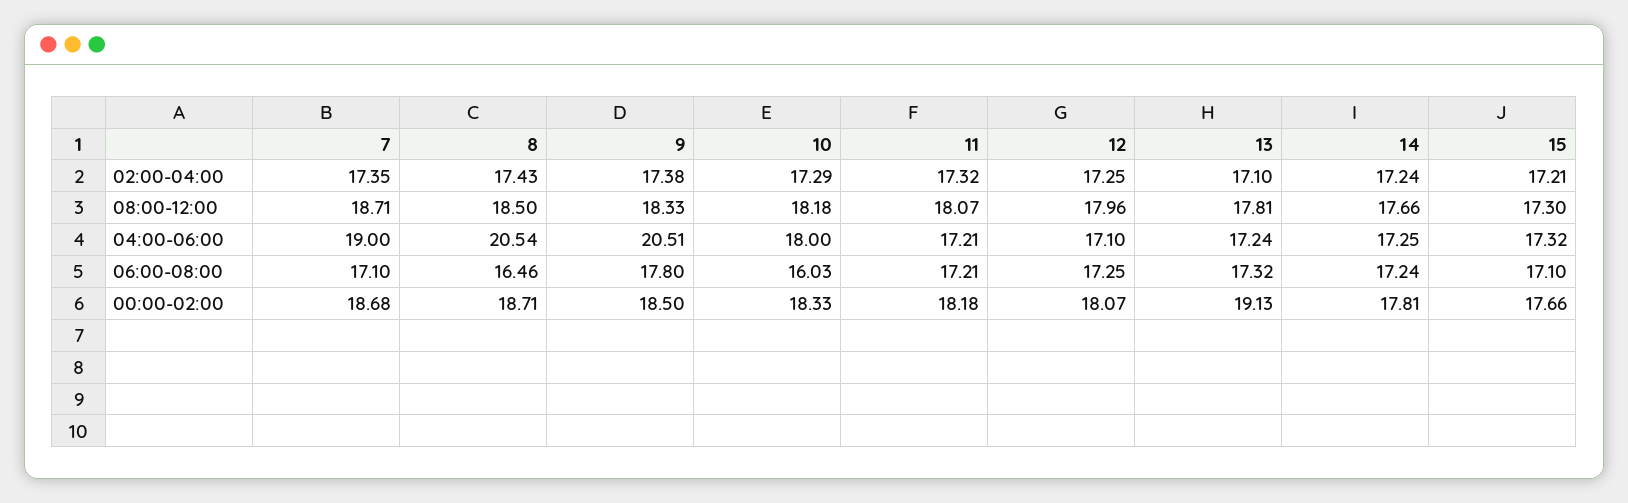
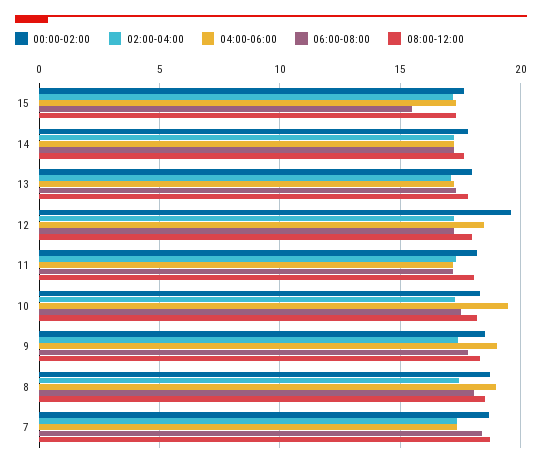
  {
    "02:00-04:00": {
      "7": 17.35,
      "8": 17.43,
      "9": 17.38,
      "10": 17.29,
      "11": 17.32,
      "12": 17.25,
      "13": 17.1,
      "14": 17.24,
      "15": 17.21
    },
    "08:00-12:00": {
      "7": 18.71,
      "8": 18.5,
      "9": 18.33,
      "10": 18.18,
      "11": 18.07,
      "12": 17.96,
      "13": 17.81,
      "14": 17.66,
      "15": 17.3
    },
    "04:00-06:00": {
-     "7": 19,
+     "7": 17.5,
-     "8": 20.54,
+     "8": 19,
-     "9": 20.51,
+     "9": 19,
-     "10": 18,
+     "10": 19.5,
      "11": 17.21,
-     "12": 17.1,
+     "12": 18.5,
      "13": 17.24,
      "14": 17.25,
      "15": 17.32
    },
    "06:00-08:00": {
-     "7": 17.1,
+     "7": 18.5,
-     "8": 16.46,
+     "8": 18,
      "9": 17.8,
-     "10": 16.03,
+     "10": 17.5,
      "11": 17.21,
      "12": 17.25,
      "13": 17.32,
      "14": 17.24,
-     "15": 17.1
+     "15": 15.5
    },
    "00:00-02:00": {
      "7": 18.68,
      "8": 18.71,
      "9": 18.5,
      "10": 18.33,
      "11": 18.18,
-     "12": 18.07,
+     "12": 19.5,
-     "13": 19.13,
+     "13": 18,
      "14": 17.81,
      "15": 17.66
    }
  }

